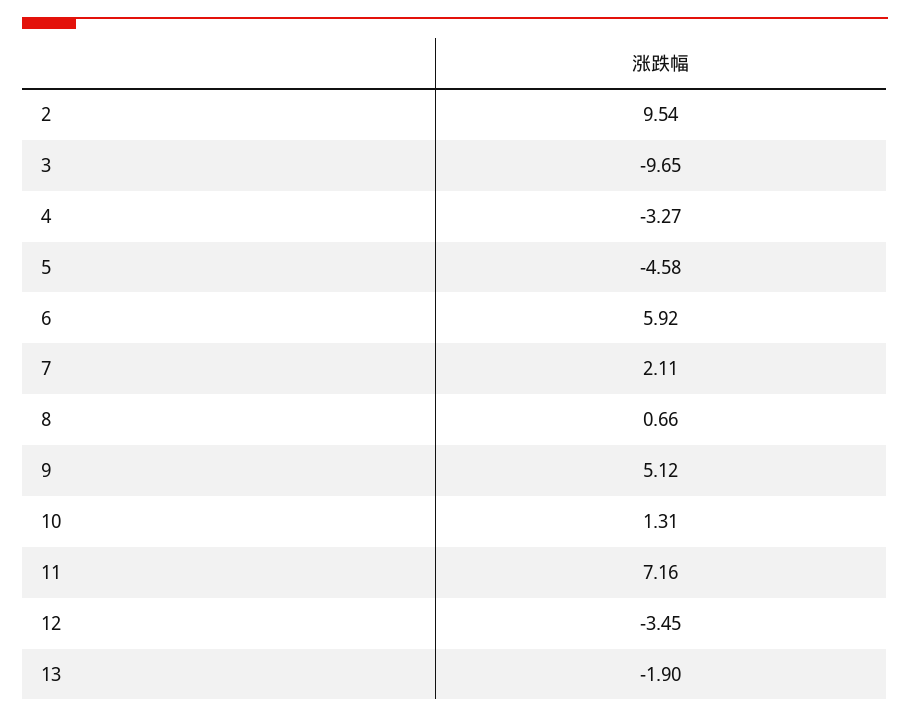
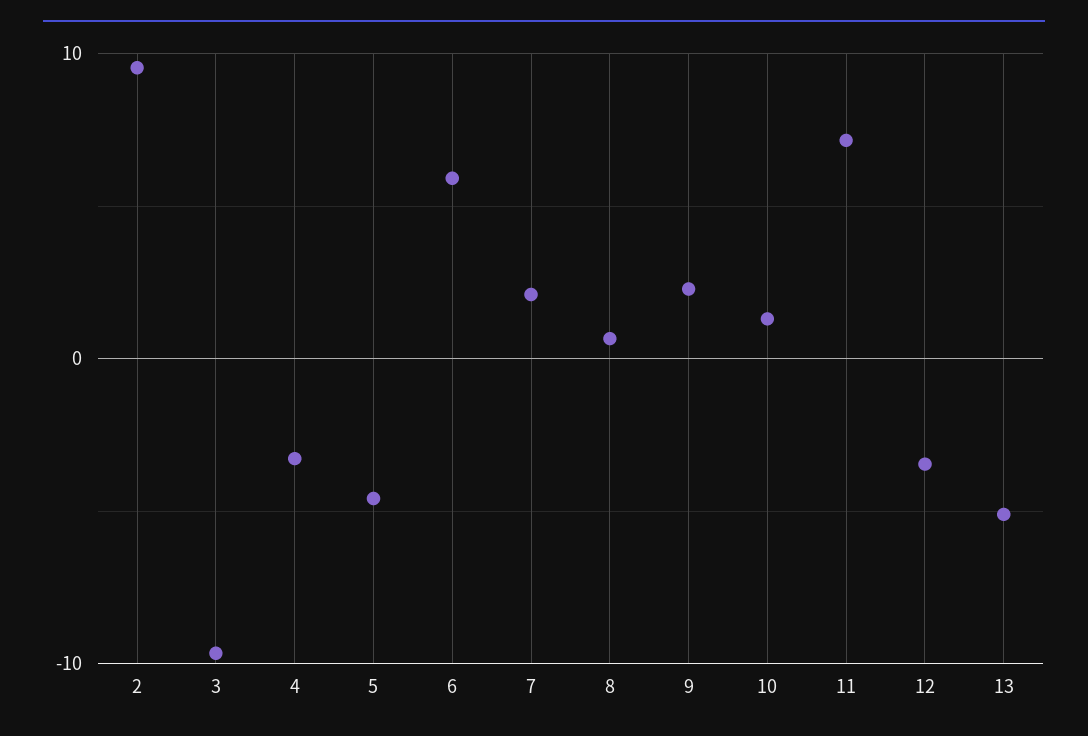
  {
    "2": 9.54,
    "3": -9.65,
    "4": -3.27,
    "5": -4.58,
    "6": 5.92,
    "7": 2.11,
    "8": 0.66,
-   "9": 5.12,
+   "9": 2,
    "10": 1.31,
    "11": 7.16,
    "12": -3.45,
-   "13": -1.9
+   "13": -5
  }

